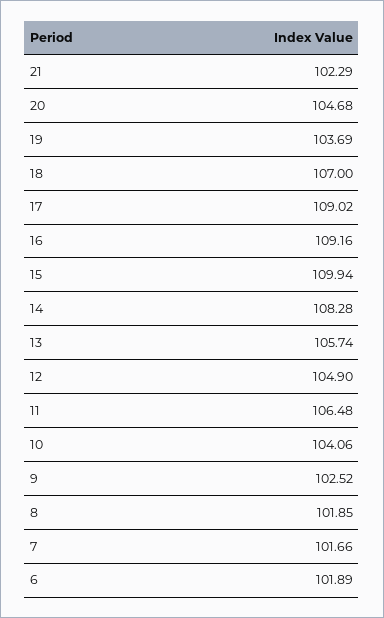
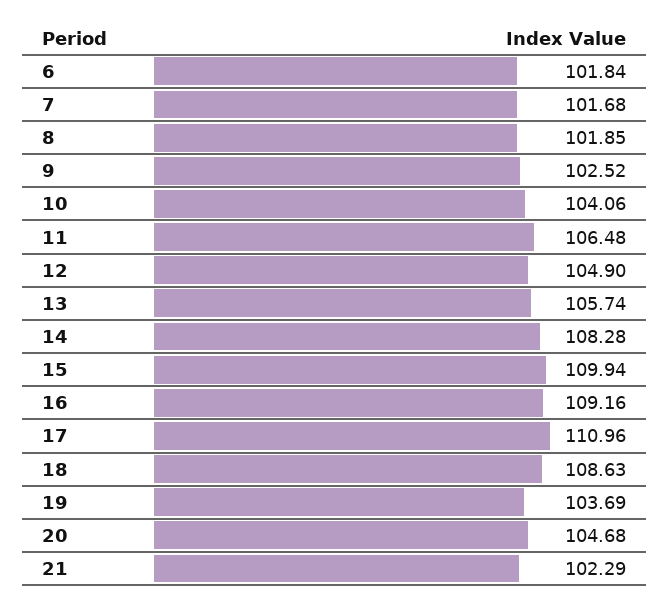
  {
    "21": 102.29,
    "20": 104.68,
    "19": 103.69,
-   "18": 107,
+   "18": 108.63,
-   "17": 109.02,
+   "17": 110.96,
    "16": 109.16,
    "15": 109.94,
    "14": 108.28,
    "13": 105.74,
    "12": 104.9,
    "11": 106.48,
    "10": 104.06,
    "9": 102.52,
    "8": 101.85,
-   "7": 101.66,
+   "7": 101.68,
-   "6": 101.89
+   "6": 101.84
  }

